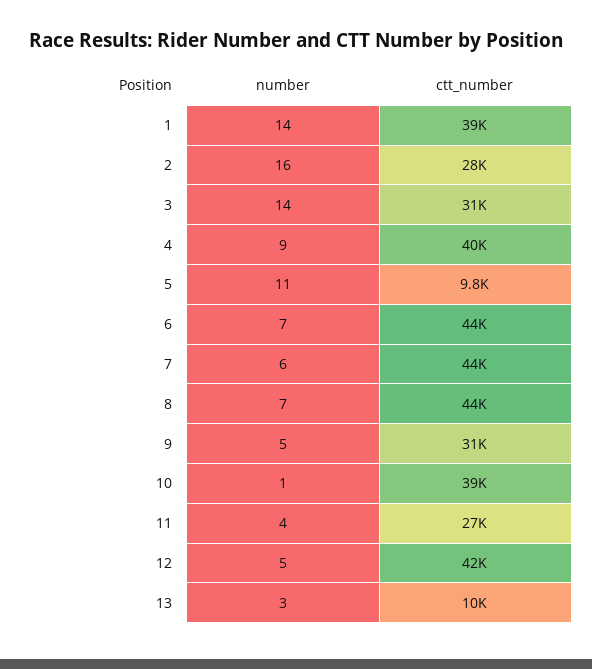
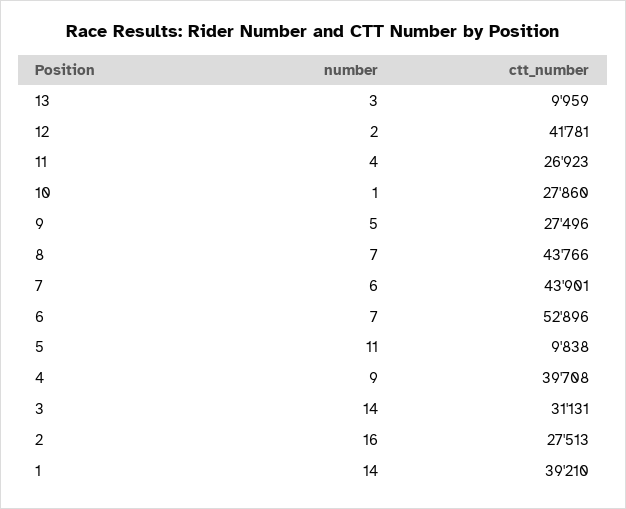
  {
    "number": {
      "1": 14,
      "2": 16,
      "3": 14,
      "4": 9,
      "5": 11,
      "6": 7,
      "7": 6,
      "8": 7,
      "9": 5,
      "10": 1,
      "11": 4,
-     "12": 5,
+     "12": 2,
      "13": 3
    },
    "ctt_number": {
      "1": 39210,
      "2": 27513,
      "3": 31131,
      "4": 39708,
      "5": 9838,
-     "6": 44000,
+     "6": 52896,
      "7": 43901,
      "8": 43766,
-     "9": 31000,
+     "9": 27496,
-     "10": 39000,
+     "10": 27860,
      "11": 26923,
      "12": 41781,
      "13": 9959
    }
  }

